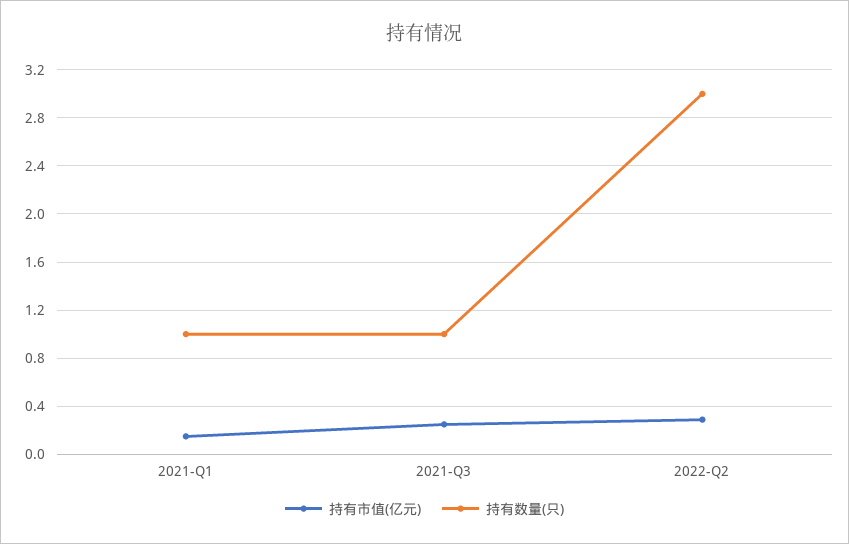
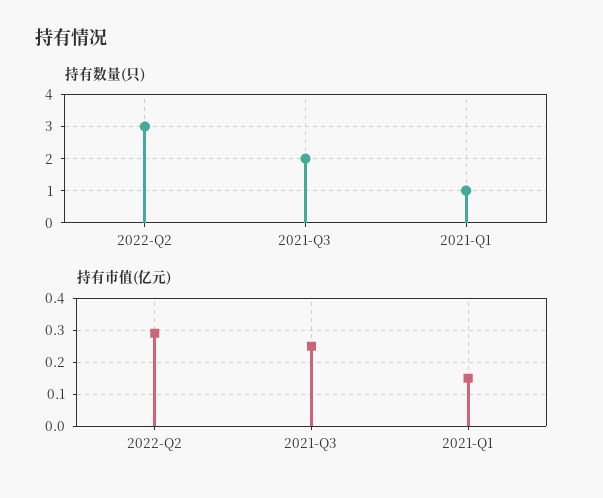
  {
    "持有市值(亿元)": {
      "2021-Q1": 0.15,
      "2021-Q3": 0.25,
      "2022-Q2": 0.3
    },
    "持有数量(只)": {
      "2021-Q1": 1,
-     "2021-Q3": 1,
+     "2021-Q3": 2,
      "2022-Q2": 3
    }
  }

